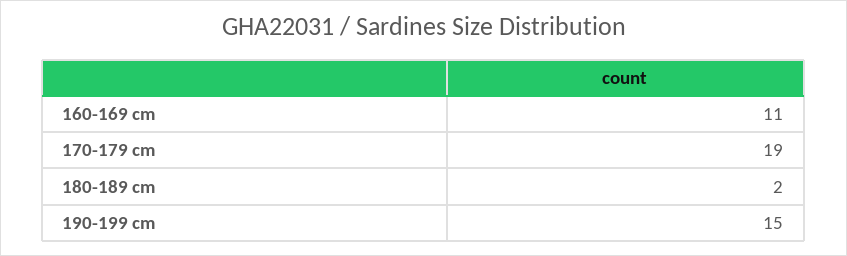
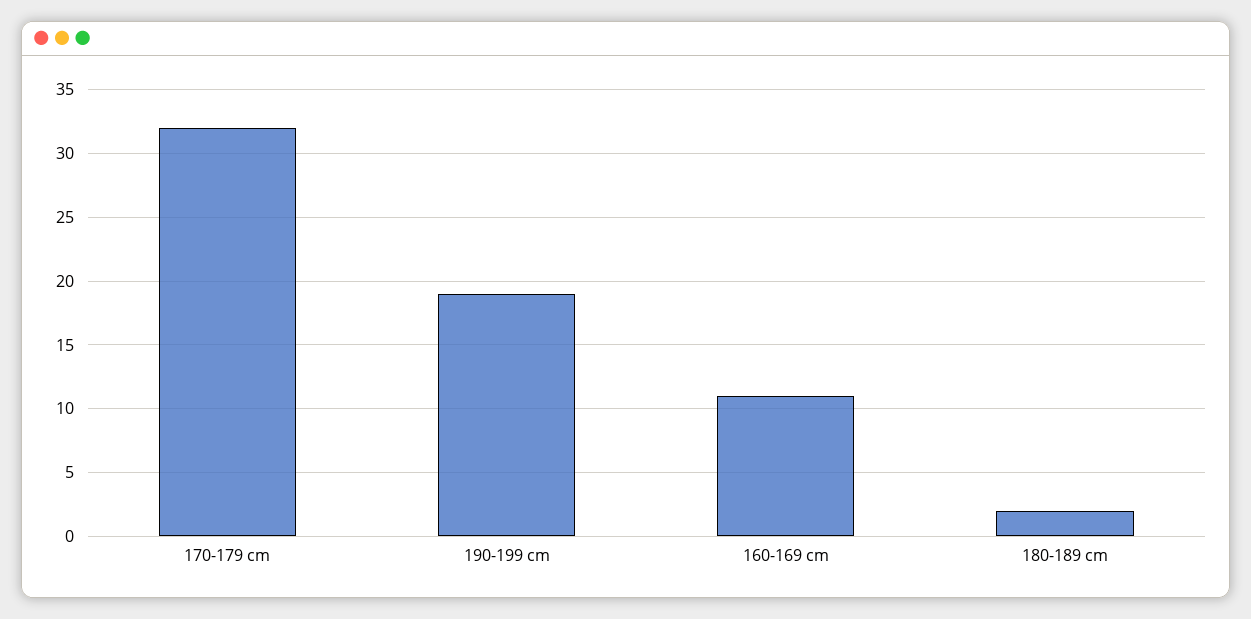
  {
    "160-169 cm": 11,
-   "170-179 cm": 19,
+   "170-179 cm": 32,
    "180-189 cm": 2,
-   "190-199 cm": 15
+   "190-199 cm": 19
  }

